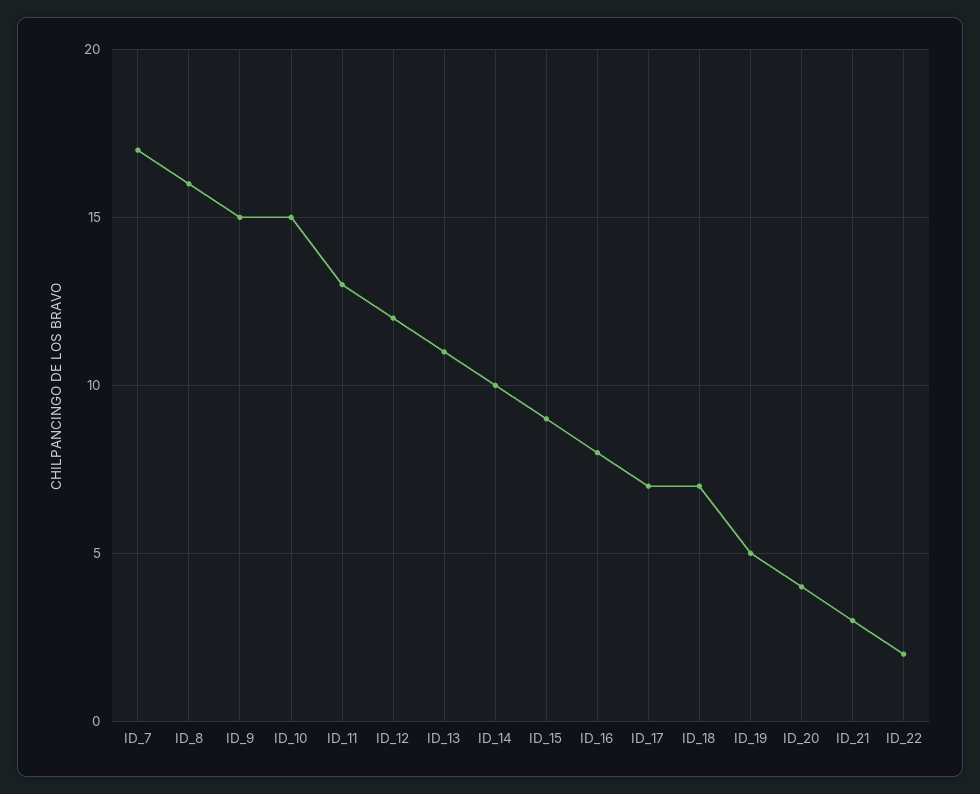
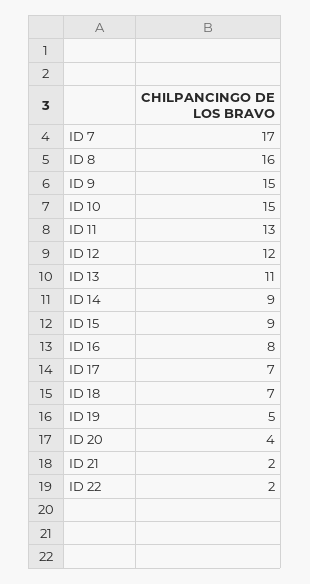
  {
    "ID_7": 17,
    "ID_8": 16,
    "ID_9": 15,
    "ID_10": 15,
    "ID_11": 13,
    "ID_12": 12,
    "ID_13": 11,
-   "ID_14": 10,
+   "ID_14": 9,
    "ID_15": 9,
    "ID_16": 8,
    "ID_17": 7,
    "ID_18": 7,
    "ID_19": 5,
    "ID_20": 4,
-   "ID_21": 3,
+   "ID_21": 2,
    "ID_22": 2
  }

